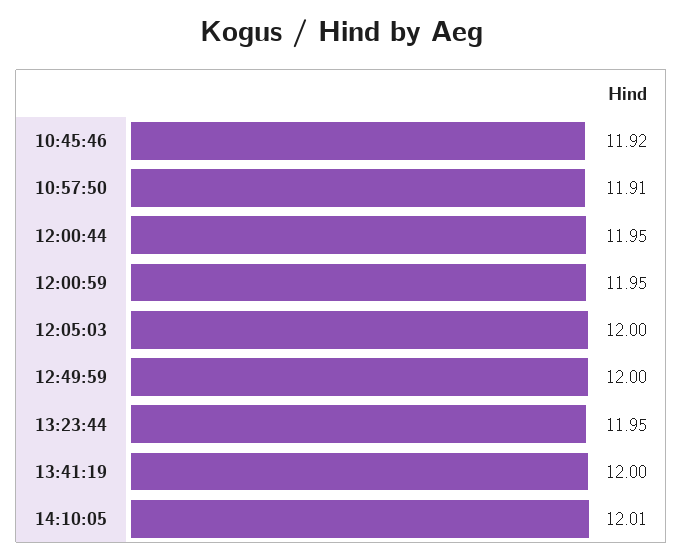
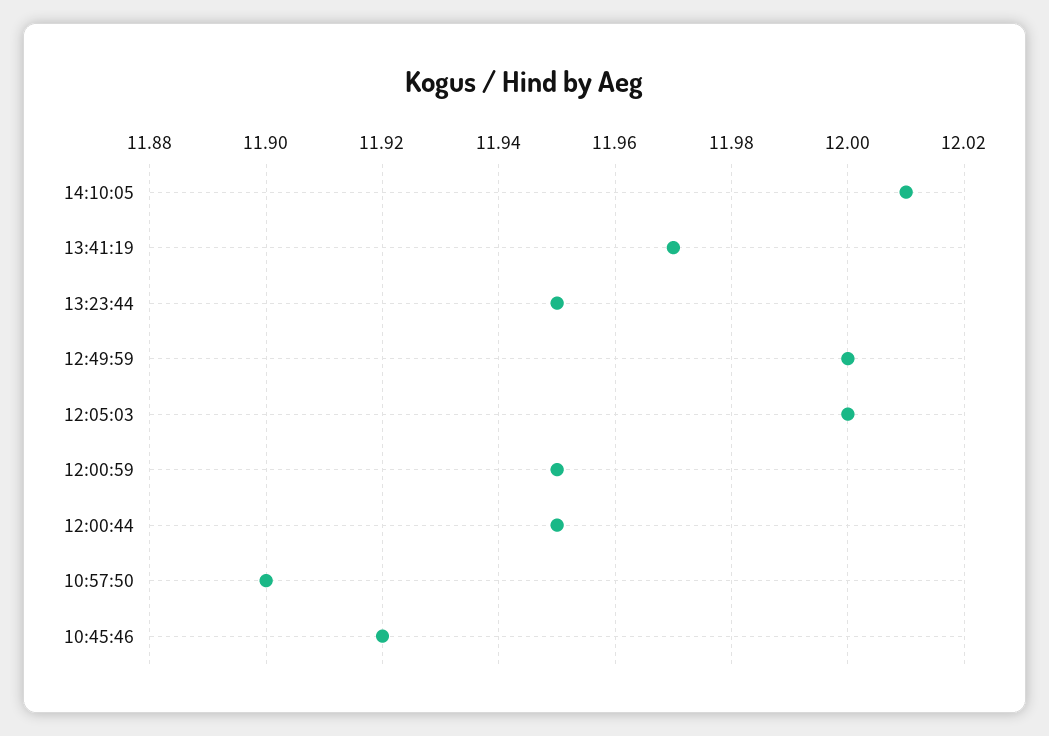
  {
    "10:45:46": 11.92,
-   "10:57:50": 11.91,
+   "10:57:50": 11.9,
    "12:00:44": 11.95,
    "12:00:59": 11.95,
    "12:05:03": 12,
    "12:49:59": 12,
    "13:23:44": 11.95,
-   "13:41:19": 12,
+   "13:41:19": 11.97,
    "14:10:05": 12.01
  }

